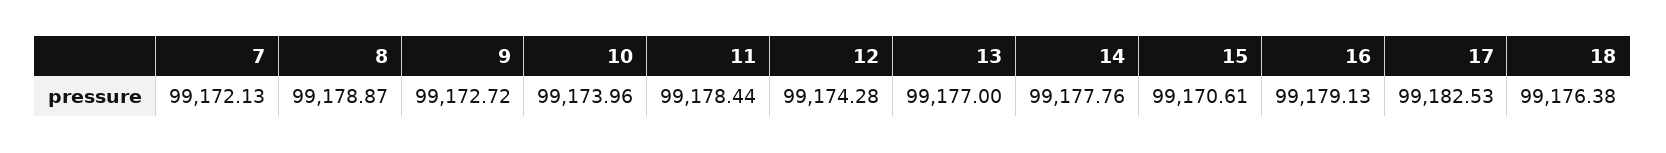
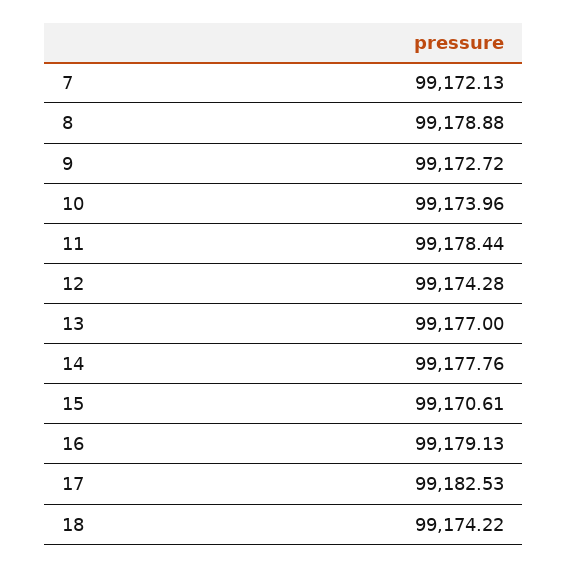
  {
    "7": 99172.13,
-   "8": 99178.87,
+   "8": 99178.88,
    "9": 99172.72,
    "10": 99173.96,
    "11": 99178.44,
    "12": 99174.28,
    "13": 99177,
    "14": 99177.76,
    "15": 99170.61,
    "16": 99179.13,
    "17": 99182.53,
-   "18": 99176.38
+   "18": 99174.22
  }

